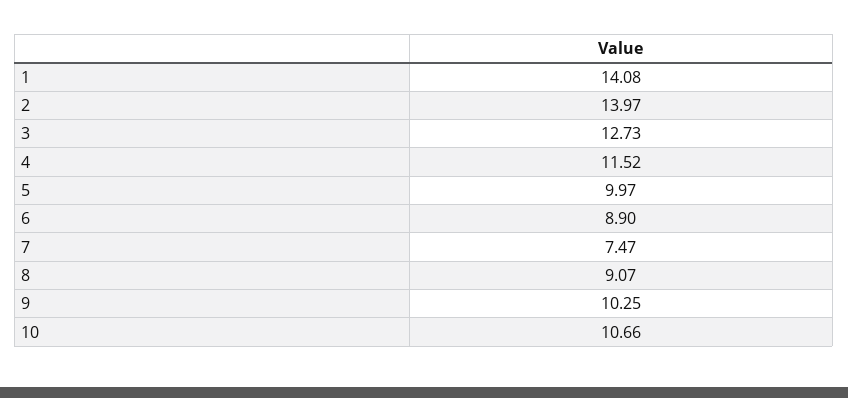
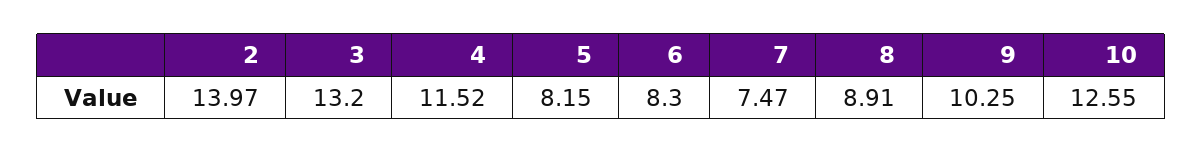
  {
-   "1": 14.08,
    "2": 13.97,
-   "3": 12.73,
+   "3": 13.2,
    "4": 11.52,
-   "5": 9.97,
+   "5": 8.15,
-   "6": 8.9,
+   "6": 8.3,
    "7": 7.47,
-   "8": 9.07,
+   "8": 8.91,
    "9": 10.25,
-   "10": 10.66
+   "10": 12.55
  }

